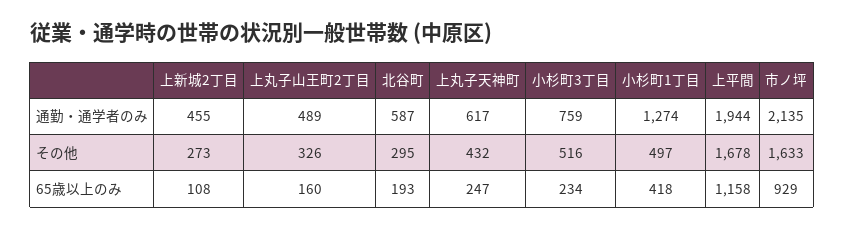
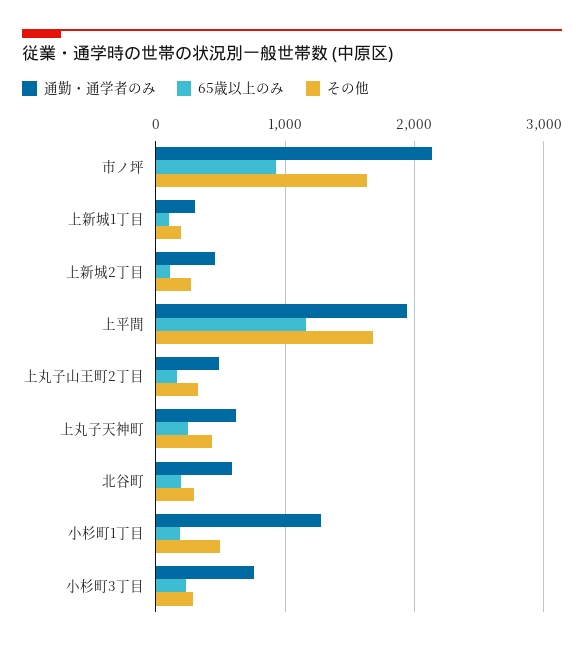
  {
    "通勤・通学者のみ": {
      "上新城2丁目": 455,
      "上丸子山王町2丁目": 489,
      "北谷町": 587,
      "上丸子天神町": 617,
      "小杉町3丁目": 759,
      "小杉町1丁目": 1274,
      "上平間": 1944,
-     "市ノ坪": 2135
+     "市ノ坪": 2135,
+     "上新城1丁目": 300
    },
    "その他": {
      "上新城2丁目": 273,
      "上丸子山王町2丁目": 326,
      "北谷町": 295,
      "上丸子天神町": 432,
-     "小杉町3丁目": 516,
+     "小杉町3丁目": 300,
      "小杉町1丁目": 497,
      "上平間": 1678,
-     "市ノ坪": 1633
+     "市ノ坪": 1633,
+     "上新城1丁目": 200
    },
    "65歳以上のみ": {
      "上新城2丁目": 108,
      "上丸子山王町2丁目": 160,
      "北谷町": 193,
      "上丸子天神町": 247,
      "小杉町3丁目": 234,
-     "小杉町1丁目": 418,
+     "小杉町1丁目": 200,
      "上平間": 1158,
-     "市ノ坪": 929
+     "市ノ坪": 929,
+     "上新城1丁目": 100
    }
  }

